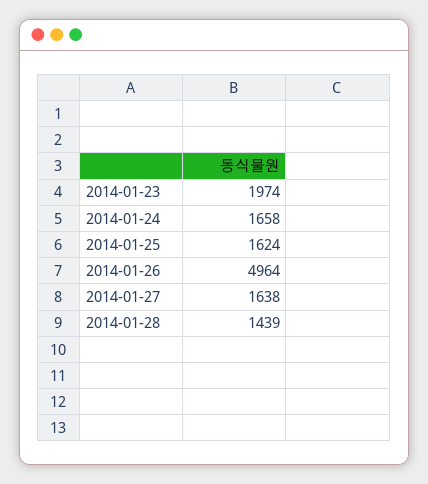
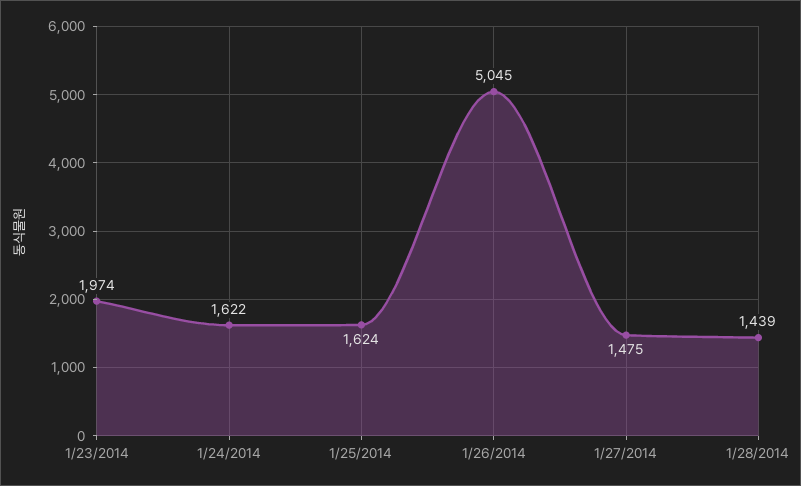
  {
    "2014-01-23": 1974,
-   "2014-01-24": 1658,
+   "2014-01-24": 1622,
    "2014-01-25": 1624,
-   "2014-01-26": 4964,
+   "2014-01-26": 5045,
-   "2014-01-27": 1638,
+   "2014-01-27": 1475,
    "2014-01-28": 1439
  }

